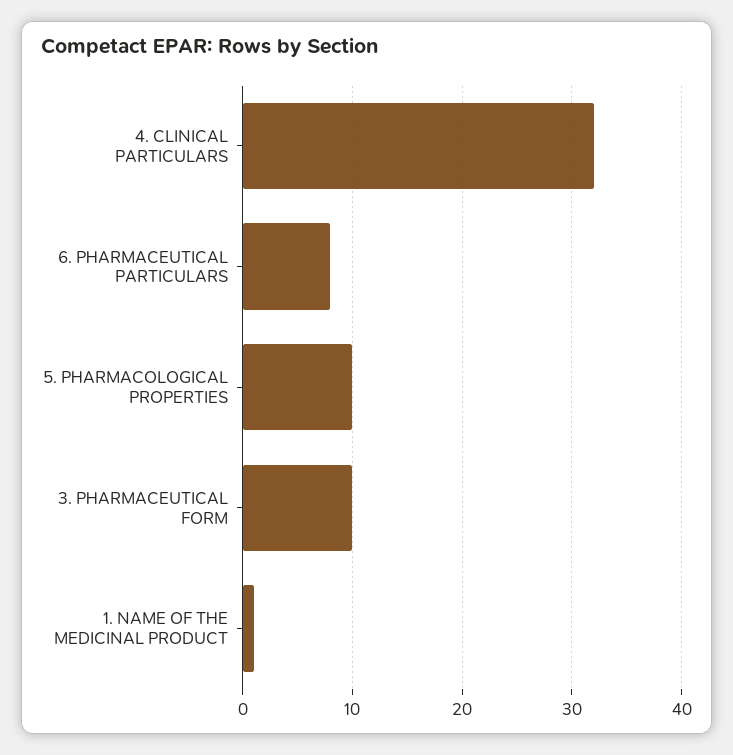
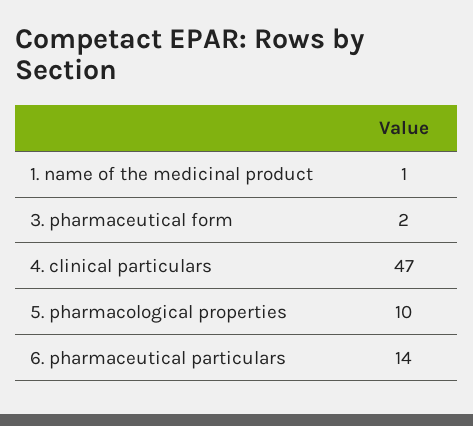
  {
-   "4. CLINICAL PARTICULARS": 32,
+   "4. CLINICAL PARTICULARS": 47,
-   "6. PHARMACEUTICAL PARTICULARS": 8,
+   "6. PHARMACEUTICAL PARTICULARS": 14,
    "5. PHARMACOLOGICAL PROPERTIES": 10,
-   "3. PHARMACEUTICAL FORM": 10,
+   "3. PHARMACEUTICAL FORM": 2,
    "1. NAME OF THE MEDICINAL PRODUCT": 1
  }

